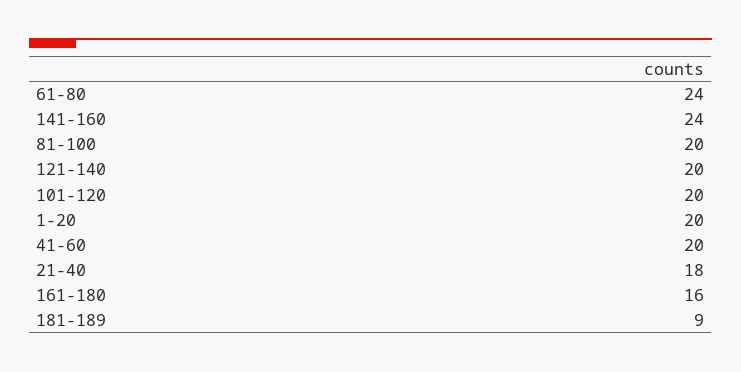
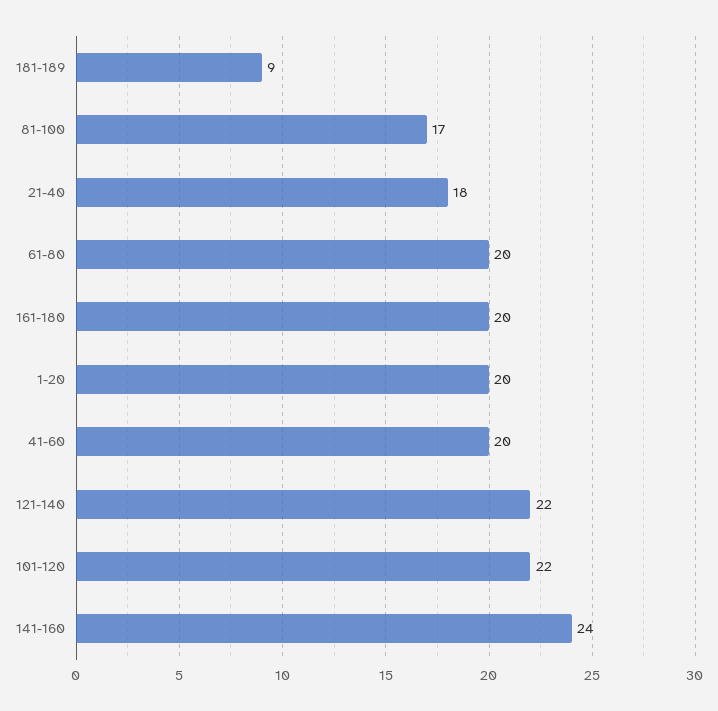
  {
-   "61-80": 24,
+   "61-80": 20,
    "141-160": 24,
-   "81-100": 20,
+   "81-100": 17,
-   "121-140": 20,
+   "121-140": 22,
-   "101-120": 20,
+   "101-120": 22,
    "1-20": 20,
    "41-60": 20,
    "21-40": 18,
-   "161-180": 16,
+   "161-180": 20,
    "181-189": 9
  }

